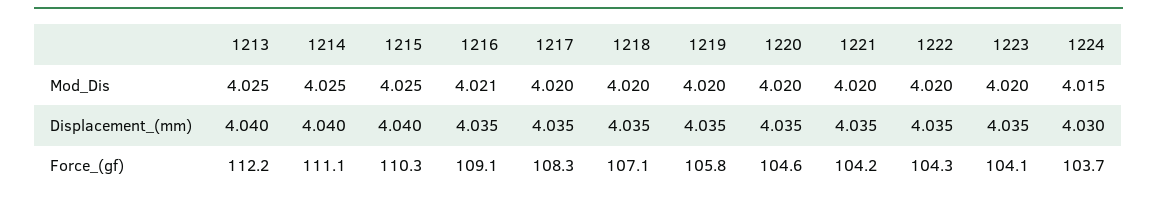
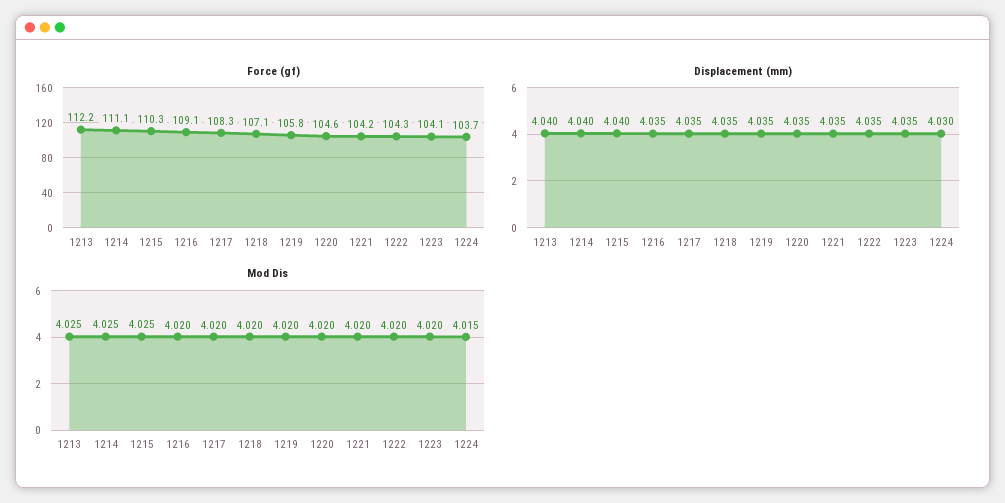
  {
    "Mod_Dis": {
      "1213": 4.025,
      "1214": 4.025,
      "1215": 4.025,
-     "1216": 4.021,
+     "1216": 4.02,
      "1217": 4.02,
      "1218": 4.02,
      "1219": 4.02,
      "1220": 4.02,
      "1221": 4.02,
      "1222": 4.02,
      "1223": 4.02,
      "1224": 4.015
    },
    "Displacement_(mm)": {
      "1213": 4.04,
      "1214": 4.04,
      "1215": 4.04,
      "1216": 4.035,
      "1217": 4.035,
      "1218": 4.035,
      "1219": 4.035,
      "1220": 4.035,
      "1221": 4.035,
      "1222": 4.035,
      "1223": 4.035,
      "1224": 4.03
    },
    "Force_(gf)": {
      "1213": 112.2,
      "1214": 111.1,
      "1215": 110.3,
      "1216": 109.1,
      "1217": 108.3,
      "1218": 107.1,
      "1219": 105.8,
      "1220": 104.6,
      "1221": 104.2,
      "1222": 104.3,
      "1223": 104.1,
      "1224": 103.7
    }
  }

